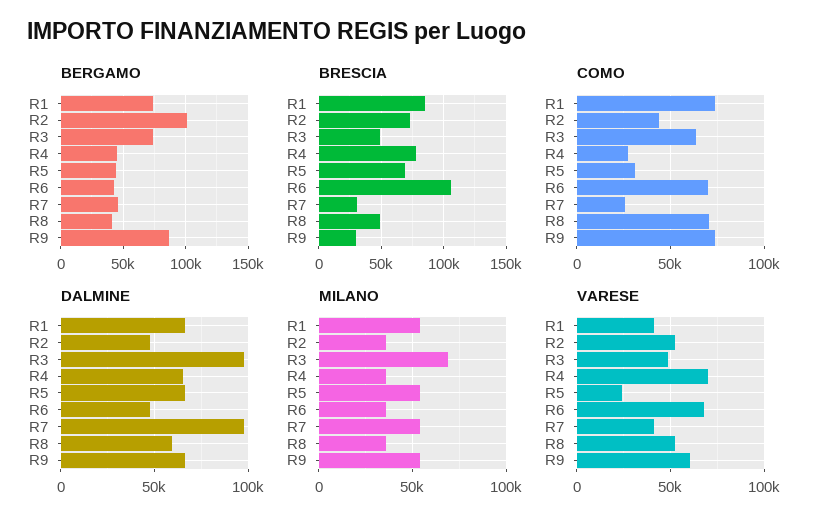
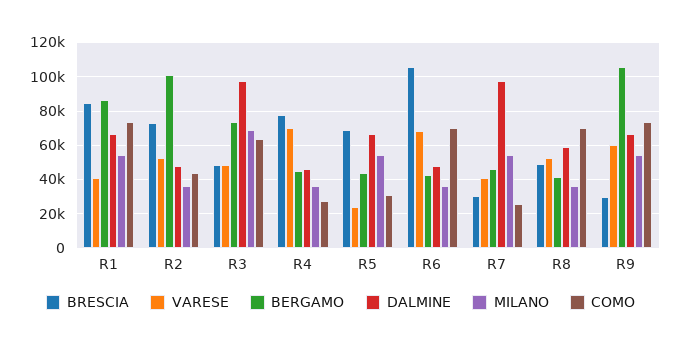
  {
    "BERGAMO": {
-     "R1": 75000,
+     "R1": 85000,
      "R2": 100000,
      "R3": 75000,
      "R4": 45000,
      "R5": 45000,
      "R6": 45000,
      "R7": 45000,
      "R8": 40000,
-     "R9": 85000
+     "R9": 105000
    },
    "BRESCIA": {
      "R1": 85000,
      "R2": 75000,
      "R3": 50000,
      "R4": 80000,
      "R5": 70000,
      "R6": 105000,
      "R7": 30000,
      "R8": 50000,
      "R9": 30000
    },
    "COMO": {
      "R1": 75000,
      "R2": 45000,
      "R3": 65000,
      "R4": 25000,
      "R5": 30000,
      "R6": 70000,
      "R7": 25000,
      "R8": 70000,
      "R9": 75000
    },
    "DALMINE": {
      "R1": 65000,
      "R2": 50000,
      "R3": 100000,
-     "R4": 65000,
+     "R4": 45000,
      "R5": 65000,
      "R6": 50000,
      "R7": 100000,
      "R8": 60000,
      "R9": 65000
    },
    "MILANO": {
      "R1": 55000,
      "R2": 35000,
      "R3": 70000,
      "R4": 35000,
      "R5": 55000,
      "R6": 35000,
      "R7": 55000,
      "R8": 35000,
      "R9": 55000
    },
    "VARESE": {
      "R1": 40000,
      "R2": 50000,
      "R3": 50000,
      "R4": 70000,
      "R5": 25000,
      "R6": 70000,
      "R7": 40000,
      "R8": 50000,
      "R9": 60000
    }
  }

